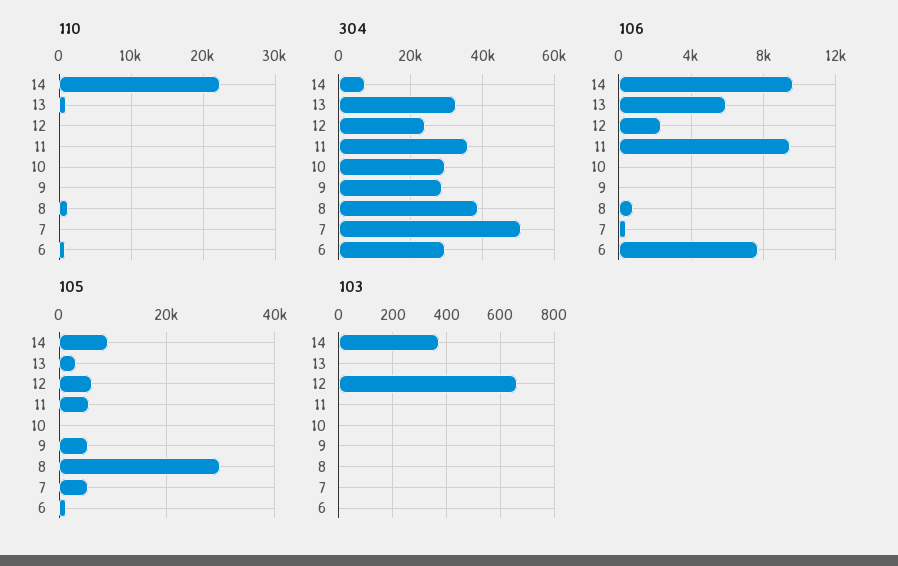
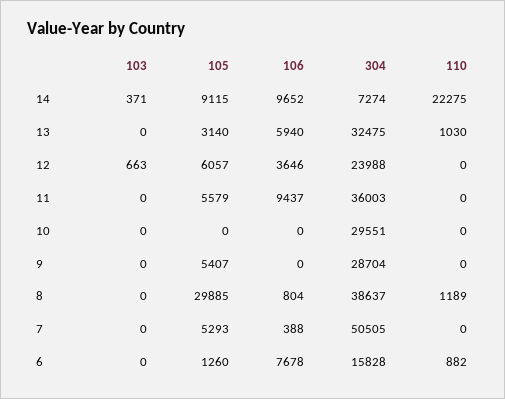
  {
    "110": {
      "14": 22275,
      "13": 1030,
      "12": 0,
      "11": 0,
      "10": 0,
      "9": 0,
      "8": 1189,
      "7": 0,
      "6": 882
    },
    "304": {
      "14": 7274,
      "13": 32475,
      "12": 23988,
      "11": 36003,
      "10": 29551,
      "9": 28704,
      "8": 38637,
      "7": 50505,
-     "6": 30000
+     "6": 15828
    },
    "106": {
      "14": 9652,
      "13": 5940,
-     "12": 2500,
+     "12": 3646,
      "11": 9437,
      "10": 0,
      "9": 0,
      "8": 804,
      "7": 388,
      "6": 7678
    },
    "105": {
      "14": 9115,
      "13": 3140,
      "12": 6057,
      "11": 5579,
      "10": 0,
      "9": 5407,
      "8": 29885,
      "7": 5293,
      "6": 1260
    },
    "103": {
      "14": 371,
      "13": 0,
      "12": 663,
      "11": 0,
      "10": 0,
      "9": 0,
      "8": 0,
      "7": 0,
      "6": 0
    }
  }

